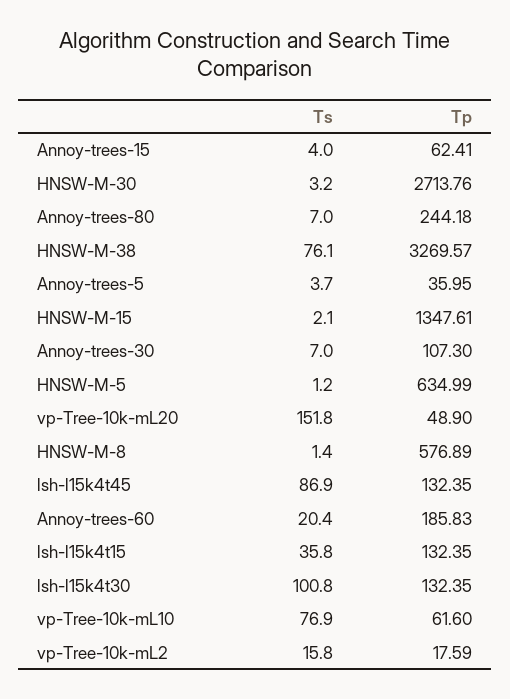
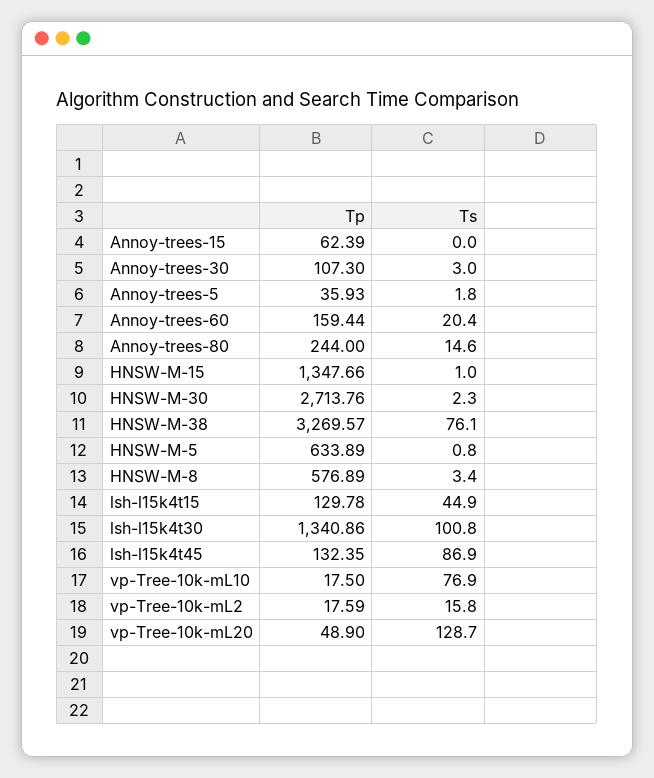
  {
    "Ts": {
-     "Annoy-trees-15": 4,
+     "Annoy-trees-15": 0,
-     "HNSW-M-30": 3.2,
+     "HNSW-M-30": 2.3,
-     "Annoy-trees-80": 7,
+     "Annoy-trees-80": 14.6,
      "HNSW-M-38": 76.1,
-     "Annoy-trees-5": 3.7,
+     "Annoy-trees-5": 1.8,
-     "HNSW-M-15": 2.1,
+     "HNSW-M-15": 1,
-     "Annoy-trees-30": 7,
+     "Annoy-trees-30": 3,
-     "HNSW-M-5": 1.2,
+     "HNSW-M-5": 0.8,
-     "vp-Tree-10k-mL20": 151.8,
+     "vp-Tree-10k-mL20": 128.7,
-     "HNSW-M-8": 1.4,
+     "HNSW-M-8": 3.4,
      "lsh-l15k4t45": 86.9,
      "Annoy-trees-60": 20.4,
-     "lsh-l15k4t15": 35.8,
+     "lsh-l15k4t15": 44.9,
      "lsh-l15k4t30": 100.8,
      "vp-Tree-10k-mL10": 76.9,
      "vp-Tree-10k-mL2": 15.8
    },
    "Tp": {
-     "Annoy-trees-15": 62.41,
+     "Annoy-trees-15": 62.39,
      "HNSW-M-30": 2713.76,
-     "Annoy-trees-80": 244.18,
+     "Annoy-trees-80": 244,
      "HNSW-M-38": 3269.57,
-     "Annoy-trees-5": 35.95,
+     "Annoy-trees-5": 35.93,
-     "HNSW-M-15": 1347.61,
+     "HNSW-M-15": 1347.66,
      "Annoy-trees-30": 107.3,
-     "HNSW-M-5": 634.99,
+     "HNSW-M-5": 633.89,
      "vp-Tree-10k-mL20": 48.9,
      "HNSW-M-8": 576.89,
      "lsh-l15k4t45": 132.35,
-     "Annoy-trees-60": 185.83,
+     "Annoy-trees-60": 159.44,
-     "lsh-l15k4t15": 132.35,
+     "lsh-l15k4t15": 129.78,
-     "lsh-l15k4t30": 132.35,
+     "lsh-l15k4t30": 1340.86,
-     "vp-Tree-10k-mL10": 61.6,
+     "vp-Tree-10k-mL10": 17.5,
      "vp-Tree-10k-mL2": 17.59
    }
  }

